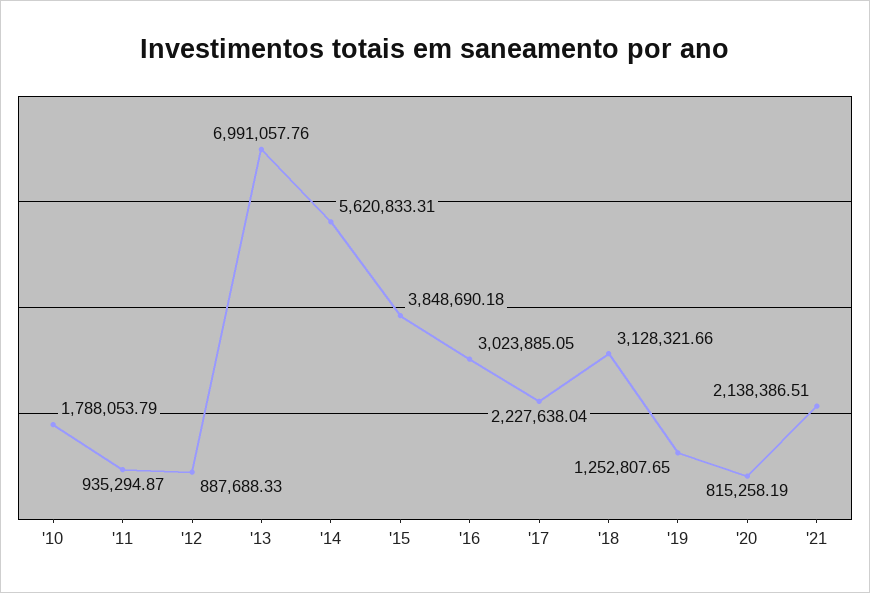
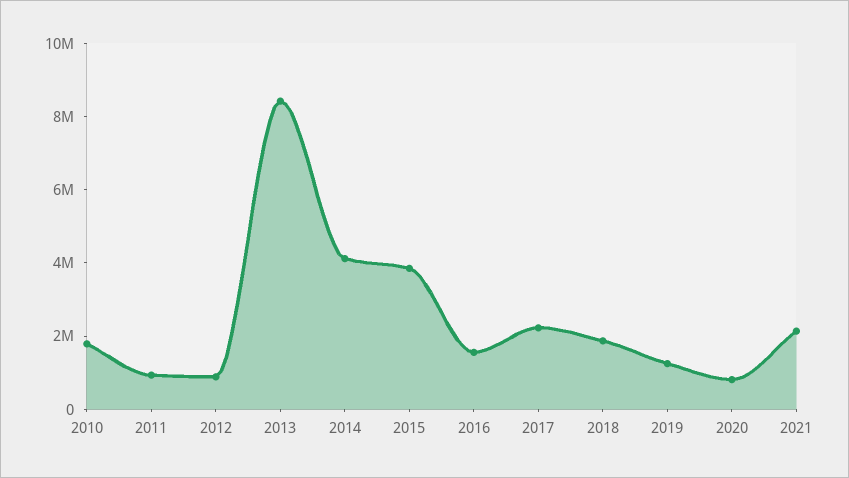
  {
    "'10": 1788053.79,
    "'11": 935294.87,
    "'12": 887688.33,
-   "'13": 6991057.76,
+   "'13": 8500000,
-   "'14": 5620833.31,
+   "'14": 4000000,
    "'15": 3848690.18,
-   "'16": 3023885.05,
+   "'16": 1500000,
    "'17": 2227638.04,
-   "'18": 3128321.66,
+   "'18": 2000000,
    "'19": 1252807.65,
    "'20": 815258.19,
    "'21": 2138386.51
  }

